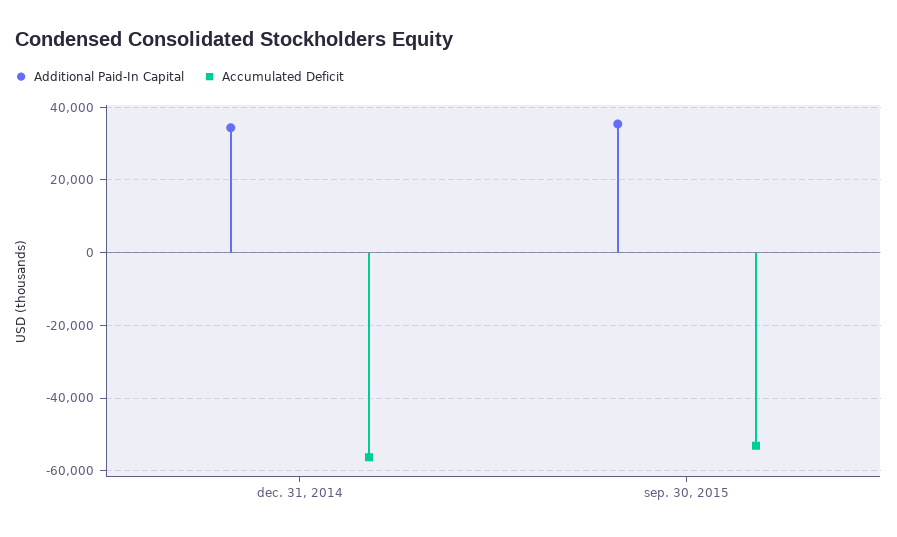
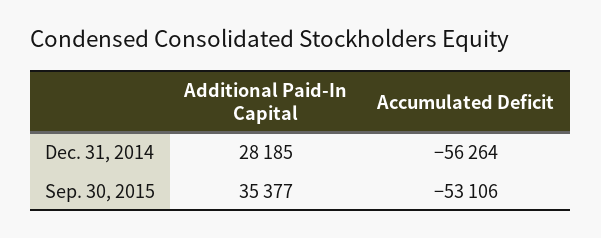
  {
    "Additional Paid-In Capital": {
-     "dec. 31, 2014": 34000,
+     "dec. 31, 2014": 28185,
      "sep. 30, 2015": 35377
    },
    "Accumulated Deficit": {
      "dec. 31, 2014": -56264,
      "sep. 30, 2015": -53106
    }
  }

